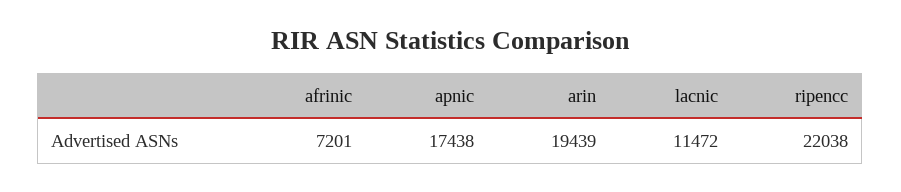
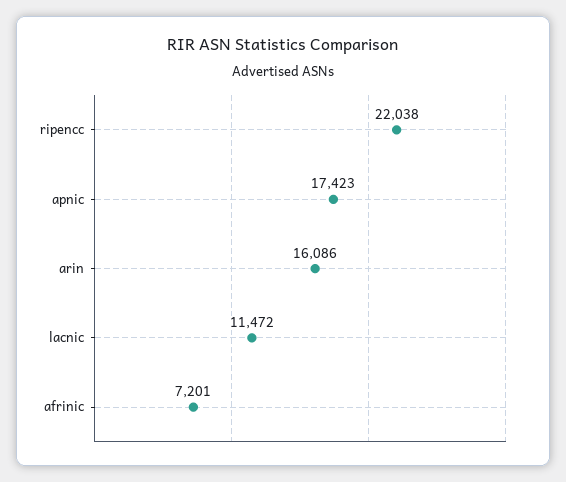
  {
    "afrinic": 7201,
-   "apnic": 17438,
+   "apnic": 17423,
-   "arin": 19439,
+   "arin": 16086,
    "lacnic": 11472,
    "ripencc": 22038
  }

